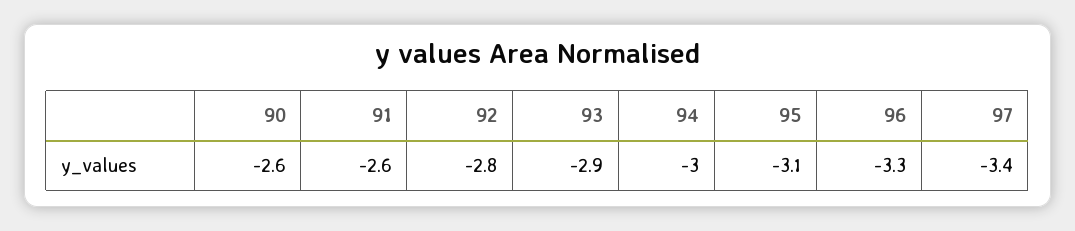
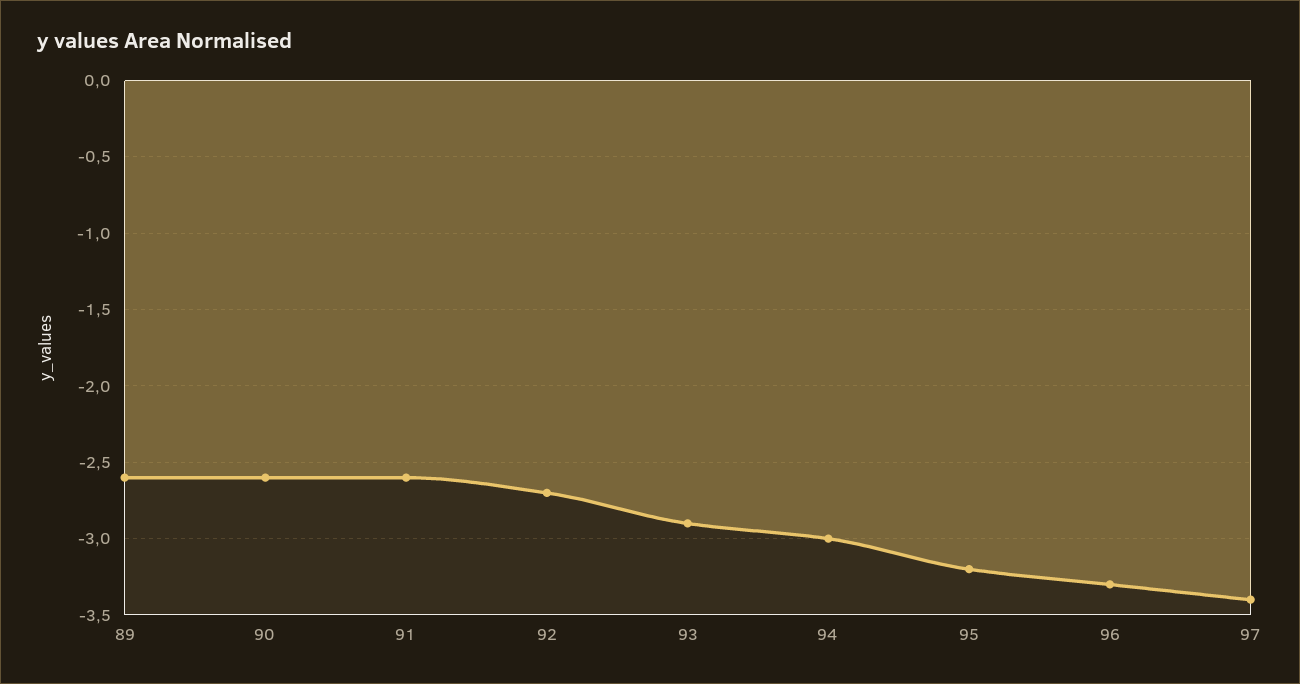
  {
    "90": -2.6,
    "91": -2.6,
-   "92": -2.8,
+   "92": -2.7,
    "93": -2.9,
    "94": -3,
-   "95": -3.1,
+   "95": -3.2,
    "96": -3.3,
-   "97": -3.4
+   "97": -3.4,
+   "89": -2.6
  }

